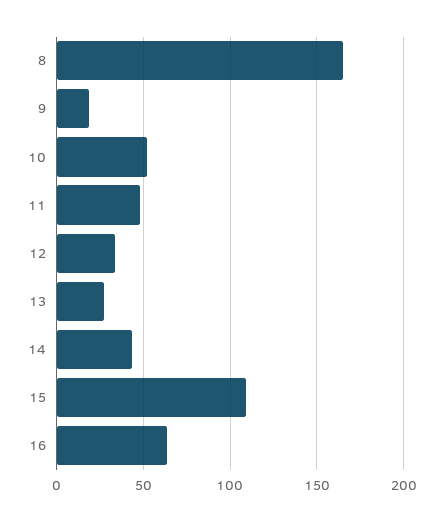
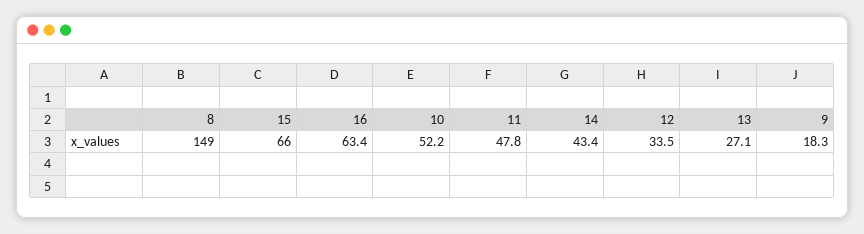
  {
-   "8": 165,
+   "8": 149,
    "9": 18.3,
    "10": 52.2,
    "11": 47.8,
    "12": 33.5,
    "13": 27.1,
    "14": 43.4,
-   "15": 110,
+   "15": 66,
    "16": 63.4
  }

